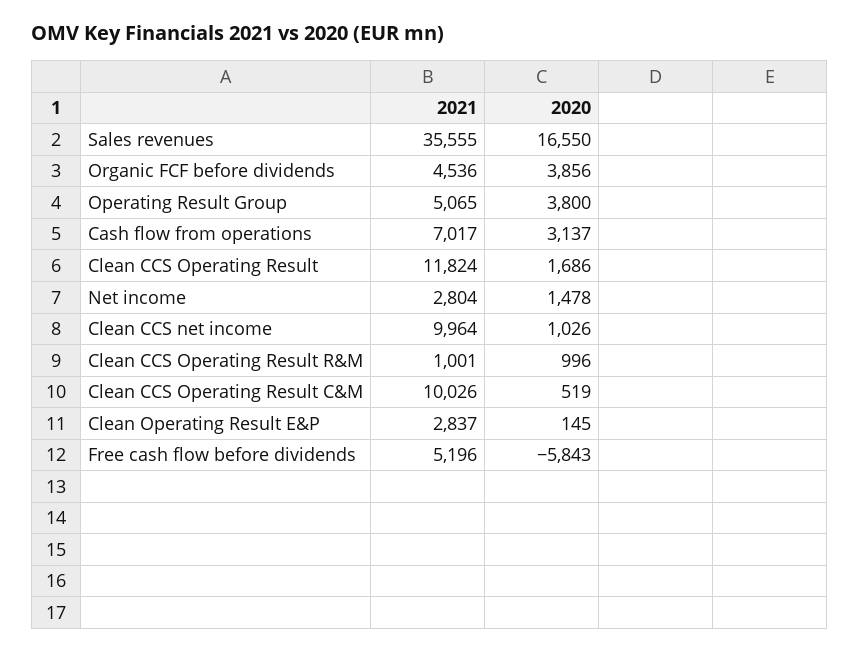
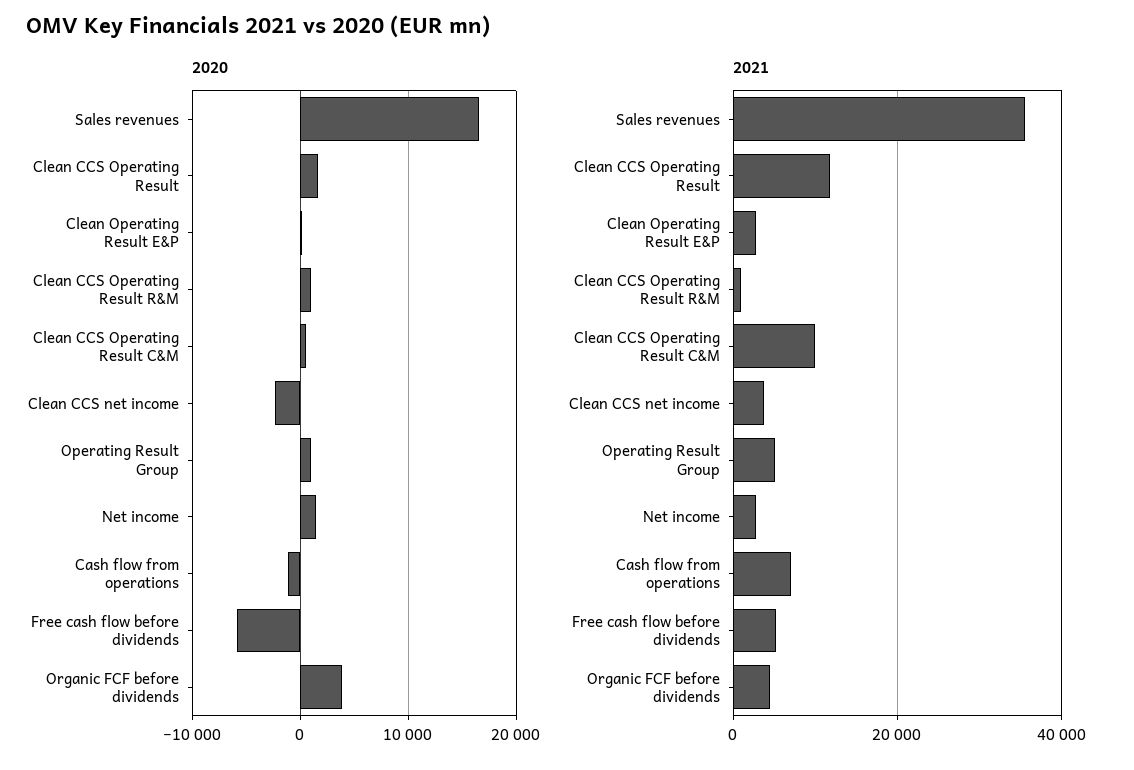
  {
    "2021": {
      "Sales revenues": 35555,
      "Organic FCF before dividends": 4536,
      "Operating Result Group": 5065,
      "Cash flow from operations": 7017,
      "Clean CCS Operating Result": 11824,
      "Net income": 2804,
-     "Clean CCS net income": 9964,
+     "Clean CCS net income": 4000,
      "Clean CCS Operating Result R&M": 1001,
      "Clean CCS Operating Result C&M": 10026,
      "Clean Operating Result E&P": 2837,
      "Free cash flow before dividends": 5196
    },
    "2020": {
      "Sales revenues": 16550,
      "Organic FCF before dividends": 3856,
-     "Operating Result Group": 3800,
+     "Operating Result Group": 1000,
-     "Cash flow from operations": 3137,
+     "Cash flow from operations": -1000,
      "Clean CCS Operating Result": 1686,
      "Net income": 1478,
-     "Clean CCS net income": 1026,
+     "Clean CCS net income": -2000,
      "Clean CCS Operating Result R&M": 996,
      "Clean CCS Operating Result C&M": 519,
      "Clean Operating Result E&P": 145,
      "Free cash flow before dividends": -5843
    }
  }

